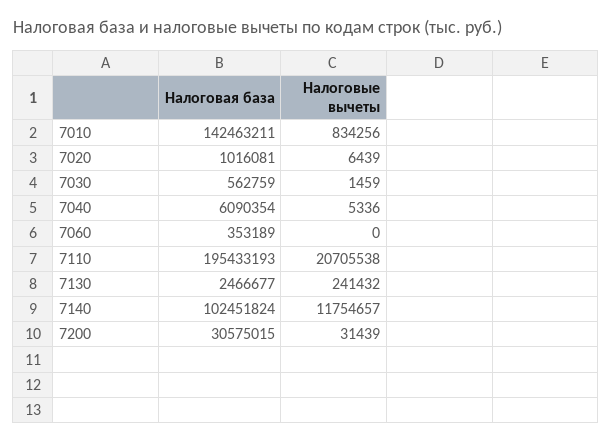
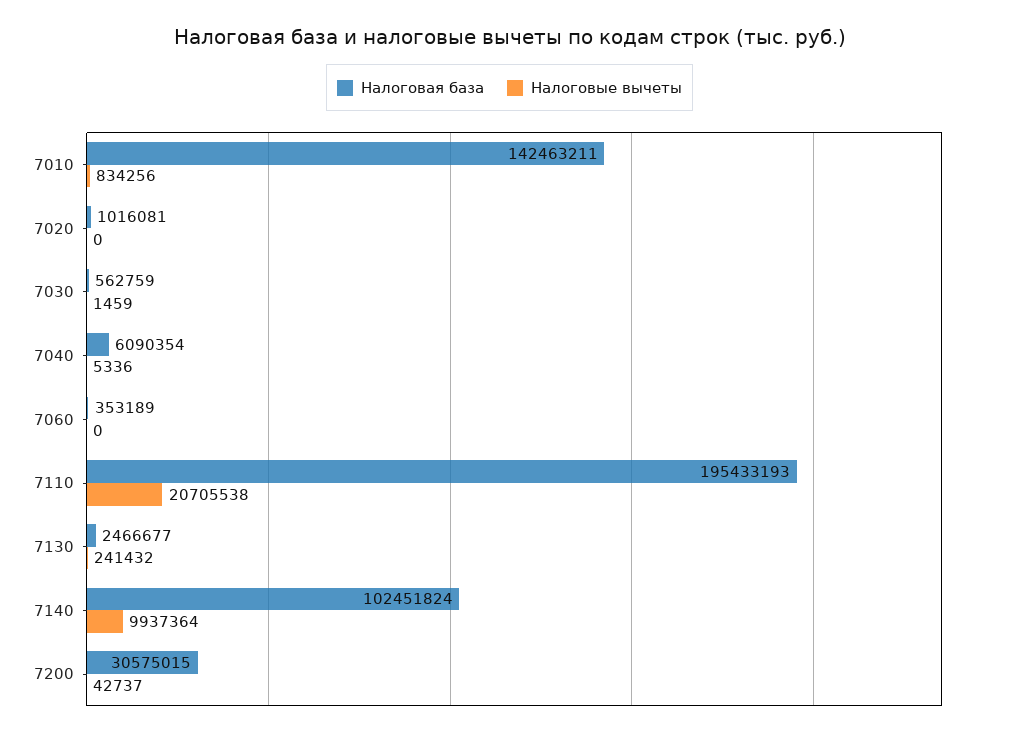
  {
    "Налоговая база": {
      "7010": 142463211,
      "7020": 1016081,
      "7030": 562759,
      "7040": 6090354,
      "7060": 353189,
      "7110": 195433193,
      "7130": 2466677,
      "7140": 102451824,
      "7200": 30575015
    },
    "Налоговые вычеты": {
      "7010": 834256,
-     "7020": 6439,
+     "7020": 0,
      "7030": 1459,
      "7040": 5336,
      "7060": 0,
      "7110": 20705538,
      "7130": 241432,
-     "7140": 11754657,
+     "7140": 9937364,
-     "7200": 31439
+     "7200": 42737
    }
  }

